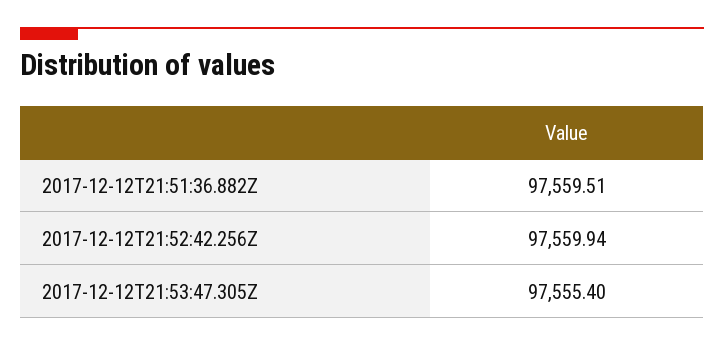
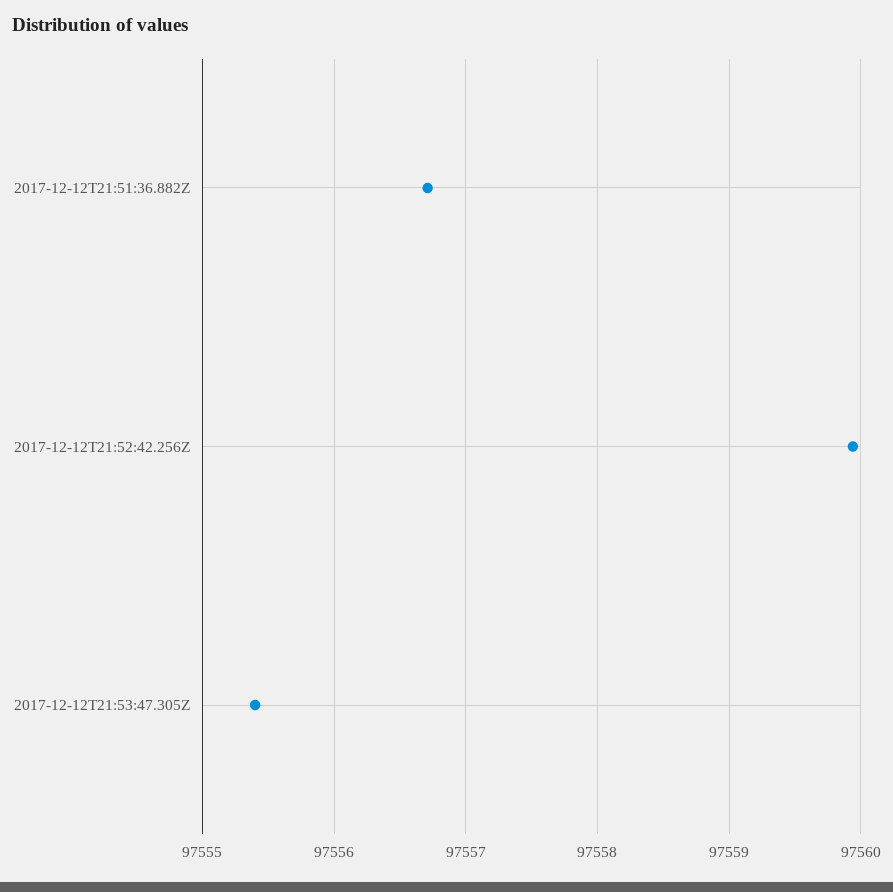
  {
-   "2017-12-12T21:51:36.882Z": 97559.51,
+   "2017-12-12T21:51:36.882Z": 97556.7,
    "2017-12-12T21:52:42.256Z": 97559.94,
    "2017-12-12T21:53:47.305Z": 97555.4
  }

